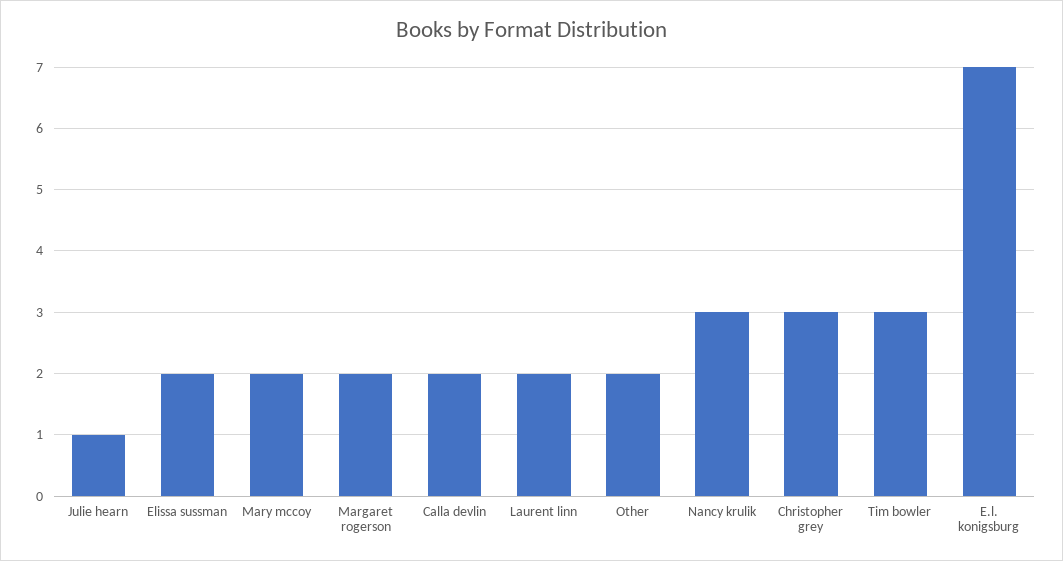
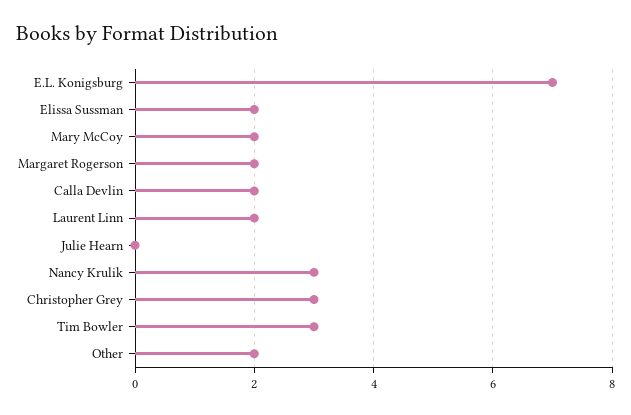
  {
-   "Julie hearn": 1,
+   "Julie hearn": 0,
    "Elissa sussman": 2,
    "Mary mccoy": 2,
    "Margaret rogerson": 2,
    "Calla devlin": 2,
    "Laurent linn": 2,
    "Other": 2,
    "Nancy krulik": 3,
    "Christopher grey": 3,
    "Tim bowler": 3,
    "E.l. konigsburg": 7
  }

